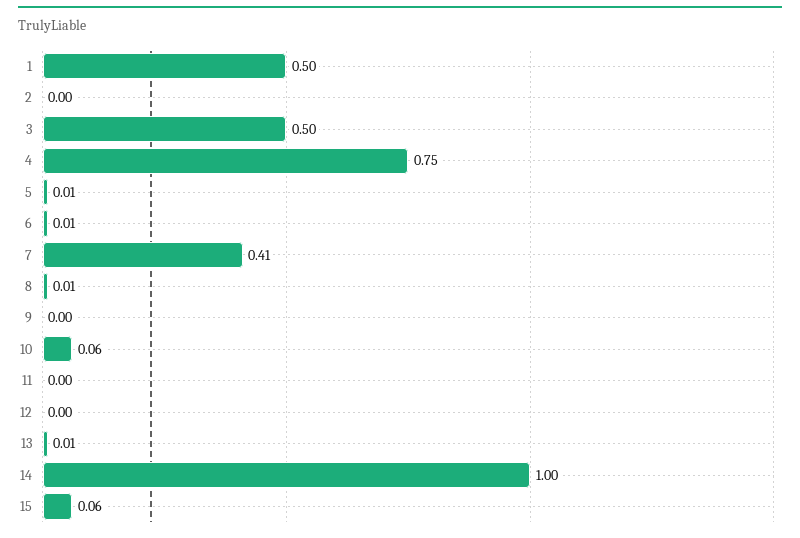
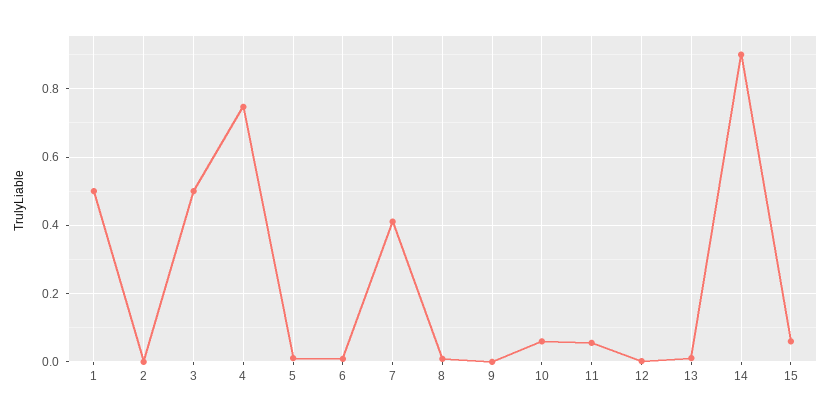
  {
    "1": 0.5,
    "2": 0,
    "3": 0.5,
    "4": 0.75,
    "5": 0.01,
    "6": 0.01,
    "7": 0.41,
    "8": 0.01,
    "9": 0,
    "10": 0.06,
-   "11": 0,
+   "11": 0.06,
    "12": 0,
    "13": 0.01,
-   "14": 1,
+   "14": 0.9,
    "15": 0.06
  }

